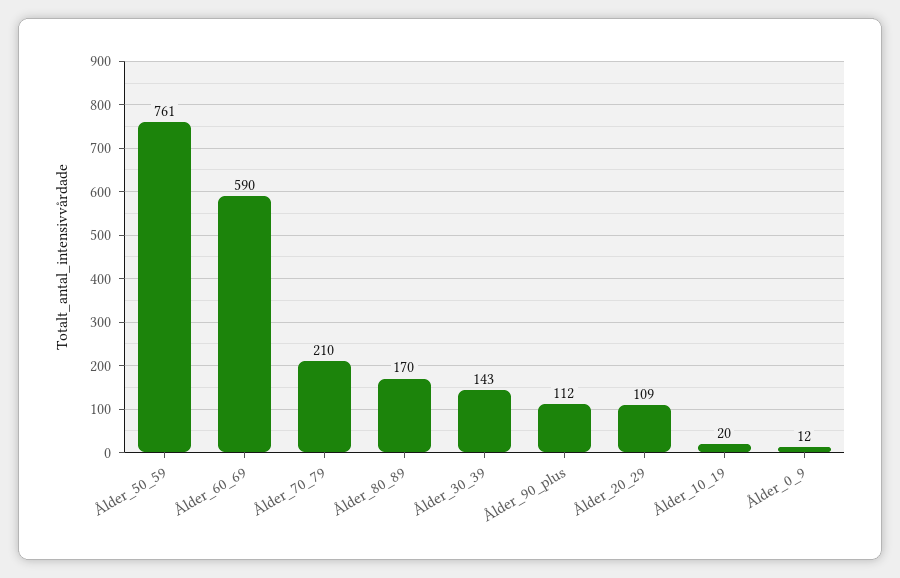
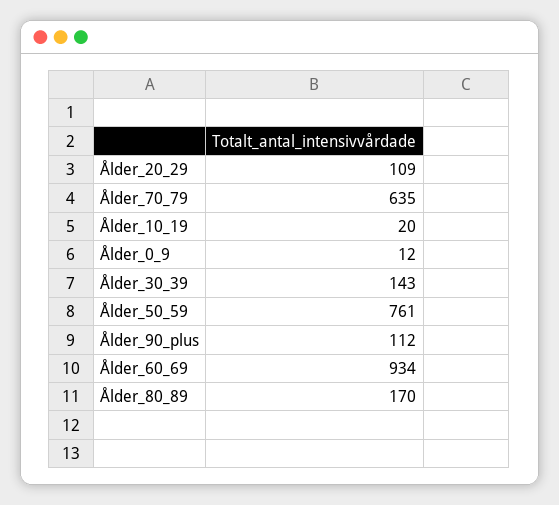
  {
    "Ålder_50_59": 761,
-   "Ålder_60_69": 590,
+   "Ålder_60_69": 934,
-   "Ålder_70_79": 210,
+   "Ålder_70_79": 635,
    "Ålder_80_89": 170,
    "Ålder_30_39": 143,
    "Ålder_90_plus": 112,
    "Ålder_20_29": 109,
    "Ålder_10_19": 20,
    "Ålder_0_9": 12
  }

